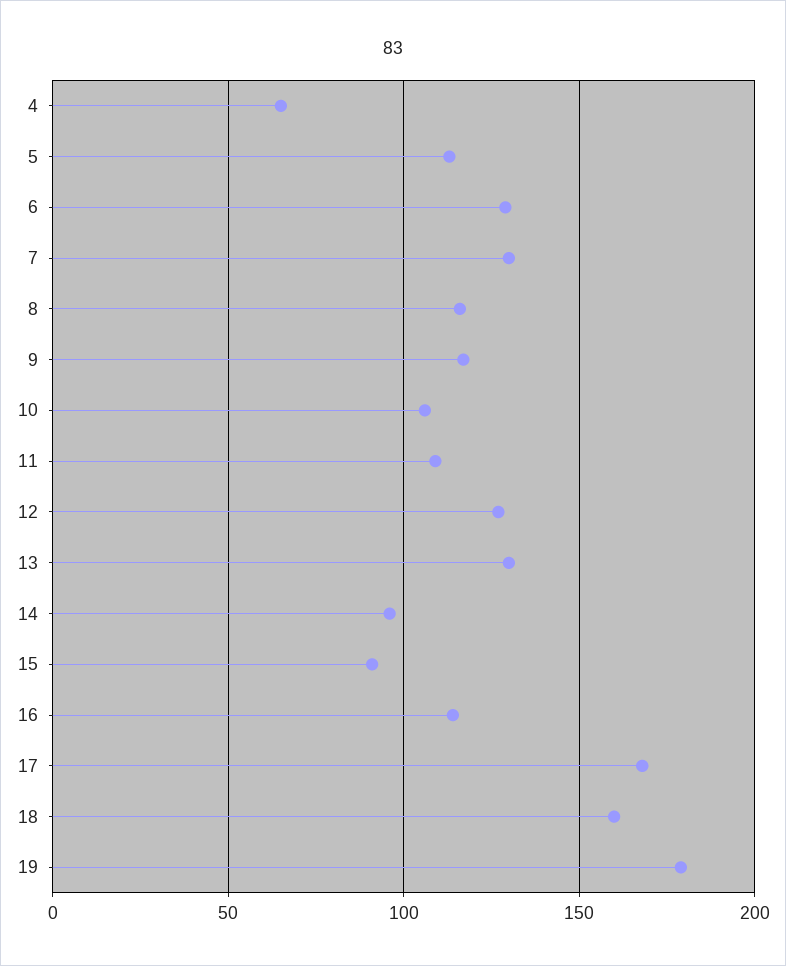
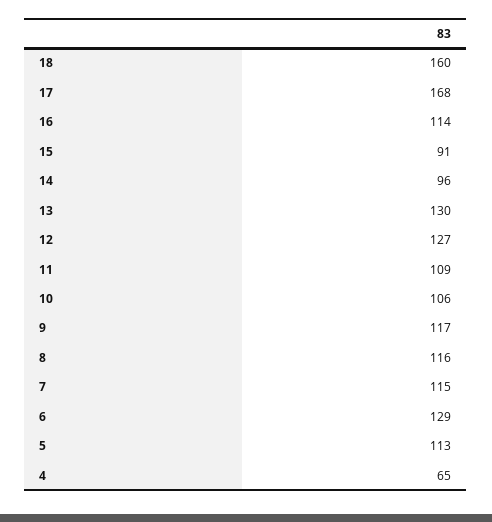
  {
    "4": 65,
    "5": 113,
    "6": 129,
-   "7": 130,
+   "7": 115,
    "8": 116,
    "9": 117,
    "10": 106,
    "11": 109,
    "12": 127,
    "13": 130,
    "14": 96,
    "15": 91,
    "16": 114,
    "17": 168,
-   "18": 160,
+   "18": 160
-   "19": 180
  }

